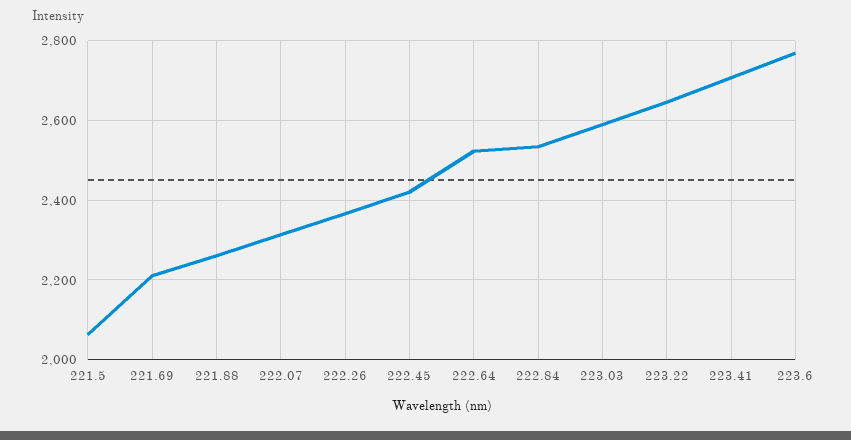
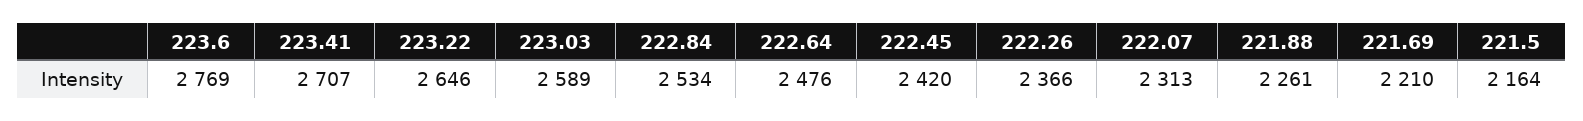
  {
-   "221.5": 2060,
+   "221.5": 2164,
    "221.69": 2210,
    "221.88": 2261,
    "222.07": 2313,
    "222.26": 2366,
    "222.45": 2420,
-   "222.64": 2520,
+   "222.64": 2476,
    "222.84": 2534,
    "223.03": 2589,
    "223.22": 2646,
    "223.41": 2707,
    "223.6": 2769
  }

